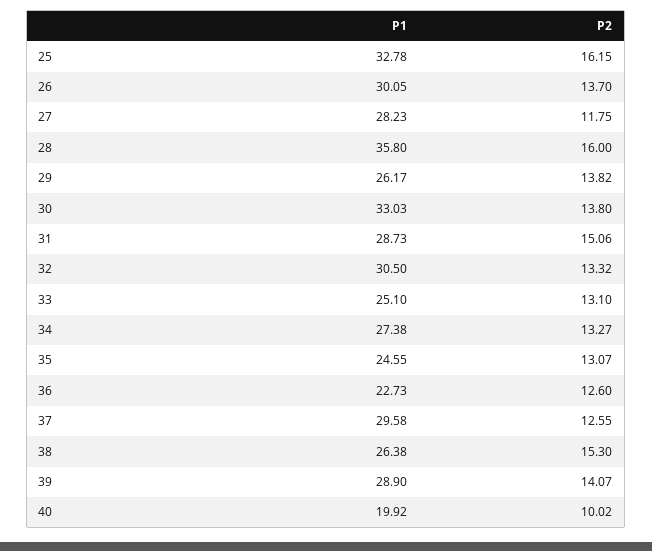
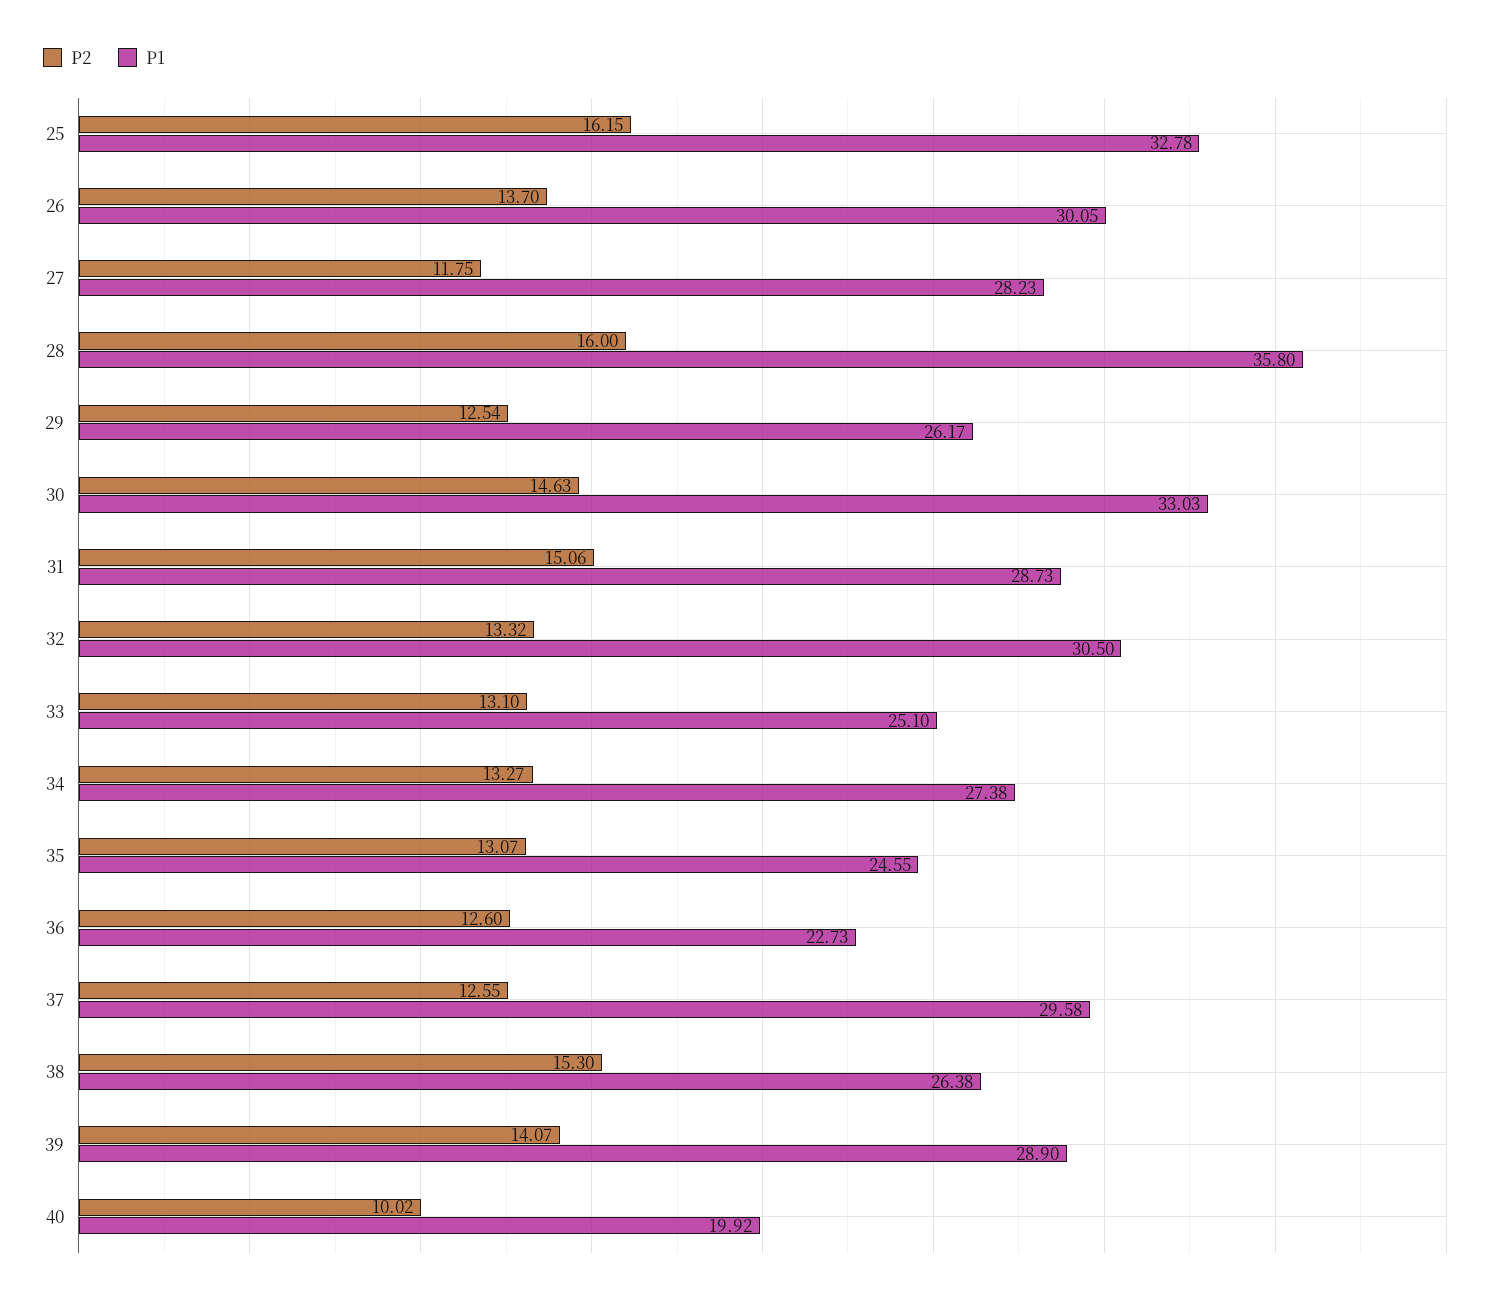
  {
    "P1": {
      "25": 32.78,
      "26": 30.05,
      "27": 28.23,
      "28": 35.8,
      "29": 26.17,
      "30": 33.03,
      "31": 28.73,
      "32": 30.5,
      "33": 25.1,
      "34": 27.38,
      "35": 24.55,
      "36": 22.73,
      "37": 29.58,
      "38": 26.38,
      "39": 28.9,
      "40": 19.92
    },
    "P2": {
      "25": 16.15,
      "26": 13.7,
      "27": 11.75,
      "28": 16,
-     "29": 13.82,
+     "29": 12.54,
-     "30": 13.8,
+     "30": 14.63,
      "31": 15.06,
      "32": 13.32,
      "33": 13.1,
      "34": 13.27,
      "35": 13.07,
      "36": 12.6,
      "37": 12.55,
      "38": 15.3,
      "39": 14.07,
      "40": 10.02
    }
  }

